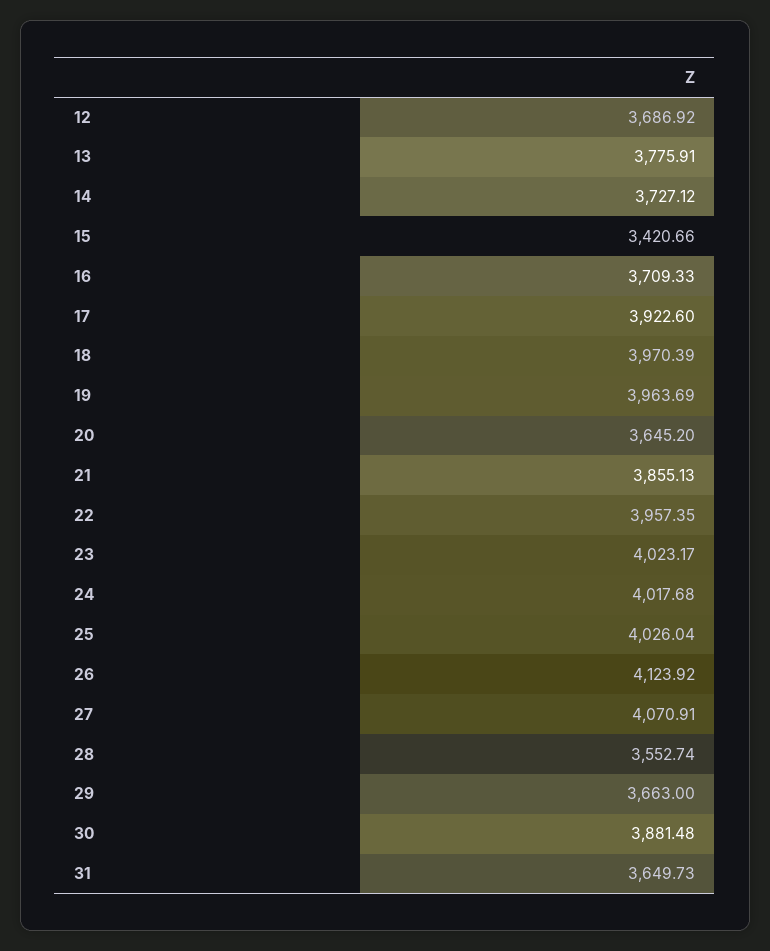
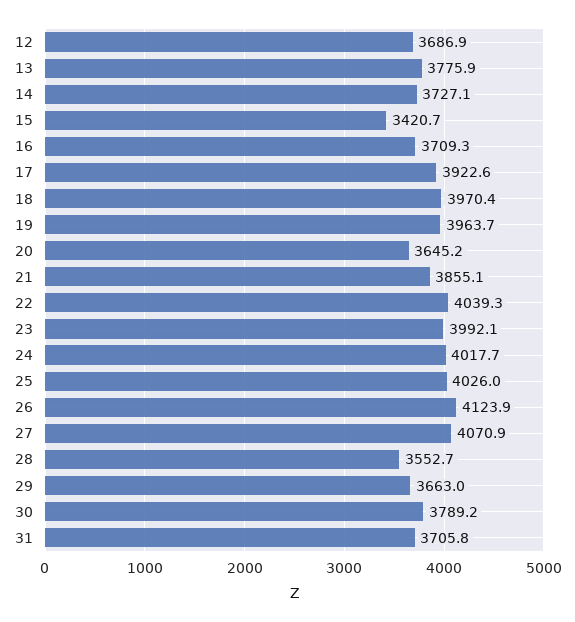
  {
    "12": 3686.92,
    "13": 3775.91,
    "14": 3727.12,
    "15": 3420.66,
    "16": 3709.33,
    "17": 3922.6,
    "18": 3970.39,
    "19": 3963.69,
    "20": 3645.2,
    "21": 3855.13,
-   "22": 3957.35,
+   "22": 4039.3,
-   "23": 4023.17,
+   "23": 3992.1,
    "24": 4017.68,
    "25": 4026.04,
    "26": 4123.92,
    "27": 4070.91,
    "28": 3552.74,
    "29": 3663,
-   "30": 3881.48,
+   "30": 3789.2,
-   "31": 3649.73
+   "31": 3705.8
  }

